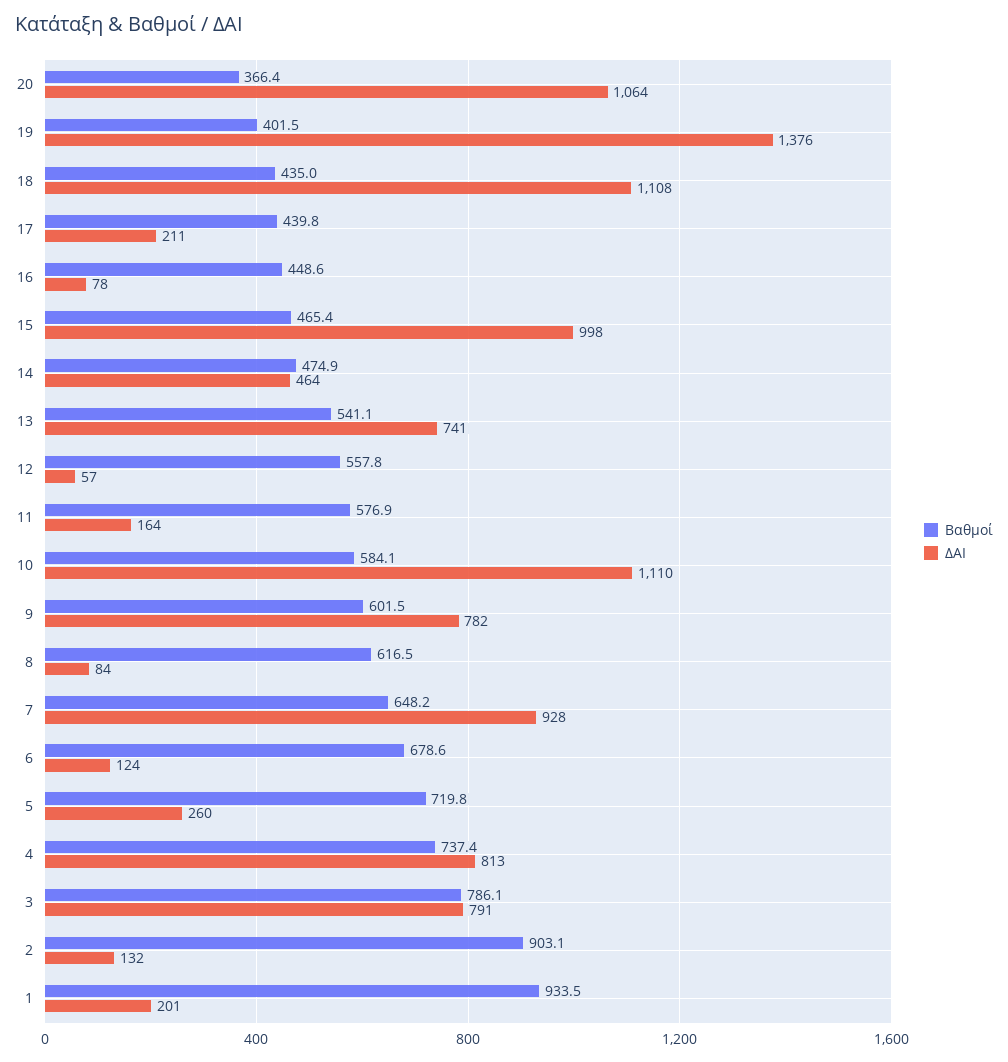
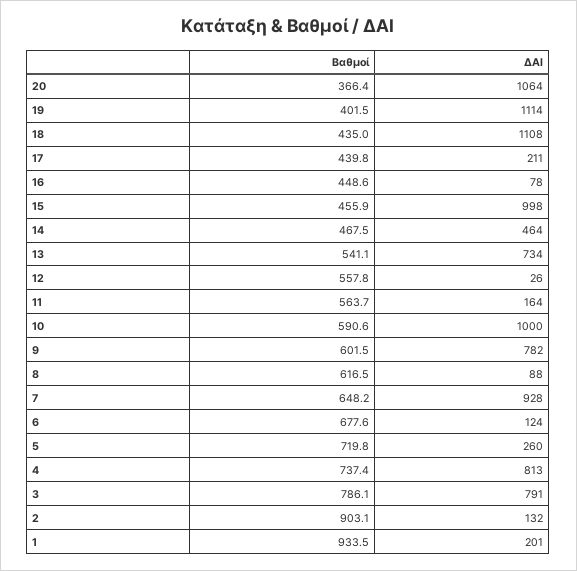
  {
    "Βαθμοί": {
      "20": 366.4,
      "19": 401.5,
      "18": 435,
      "17": 439.8,
      "16": 448.6,
-     "15": 465.4,
+     "15": 455.9,
-     "14": 474.9,
+     "14": 467.5,
      "13": 541.1,
      "12": 557.8,
-     "11": 576.9,
+     "11": 563.7,
-     "10": 584.1,
+     "10": 590.6,
      "9": 601.5,
      "8": 616.5,
      "7": 648.2,
-     "6": 678.6,
+     "6": 677.6,
      "5": 719.8,
      "4": 737.4,
      "3": 786.1,
      "2": 903.1,
      "1": 933.5
    },
    "ΔΑΙ": {
      "20": 1064,
-     "19": 1376,
+     "19": 1114,
      "18": 1108,
      "17": 211,
      "16": 78,
      "15": 998,
      "14": 464,
-     "13": 741,
+     "13": 734,
-     "12": 57,
+     "12": 26,
      "11": 164,
-     "10": 1110,
+     "10": 1000,
      "9": 782,
-     "8": 84,
+     "8": 88,
      "7": 928,
      "6": 124,
      "5": 260,
      "4": 813,
      "3": 791,
      "2": 132,
      "1": 201
    }
  }

